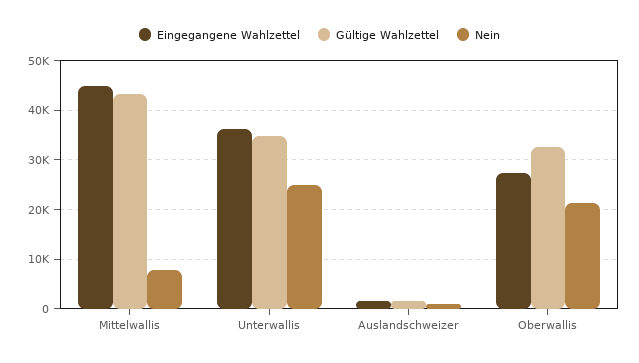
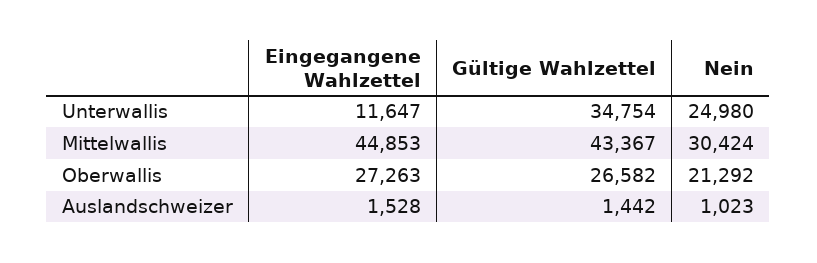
  {
    "Eingegangene Wahlzettel": {
      "Mittelwallis": 44853,
-     "Unterwallis": 36000,
+     "Unterwallis": 11647,
      "Auslandschweizer": 1528,
      "Oberwallis": 27263
    },
    "Gültige Wahlzettel": {
      "Mittelwallis": 43367,
      "Unterwallis": 34754,
      "Auslandschweizer": 1442,
-     "Oberwallis": 32000
+     "Oberwallis": 26582
    },
    "Nein": {
-     "Mittelwallis": 8000,
+     "Mittelwallis": 30424,
      "Unterwallis": 24980,
      "Auslandschweizer": 1023,
      "Oberwallis": 21292
    }
  }

